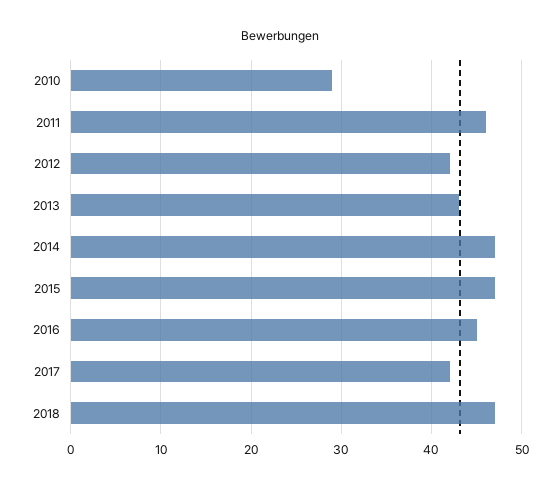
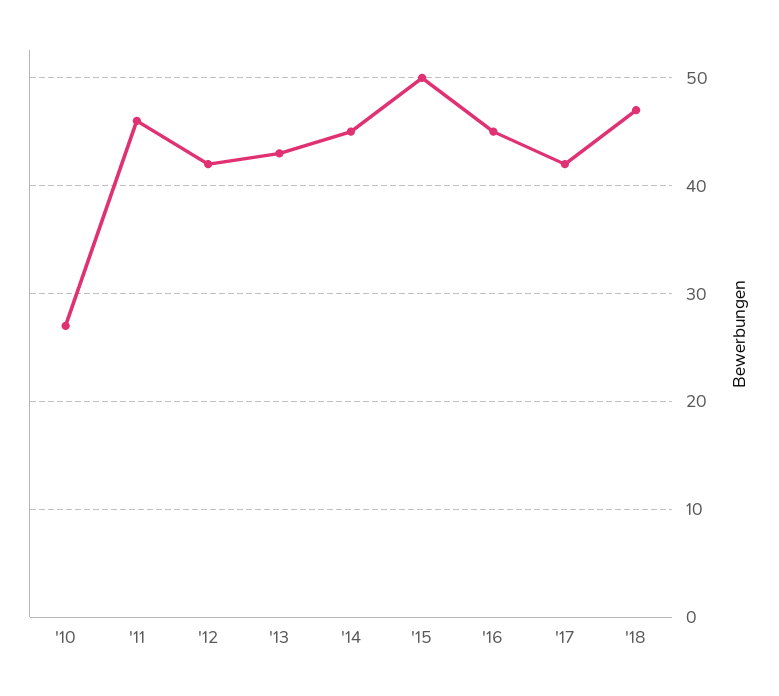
  {
-   "2010": 29,
+   "2010": 27,
    "2011": 46,
    "2012": 42,
    "2013": 43,
-   "2014": 47,
+   "2014": 45,
-   "2015": 47,
+   "2015": 50,
    "2016": 45,
    "2017": 42,
    "2018": 47
  }

